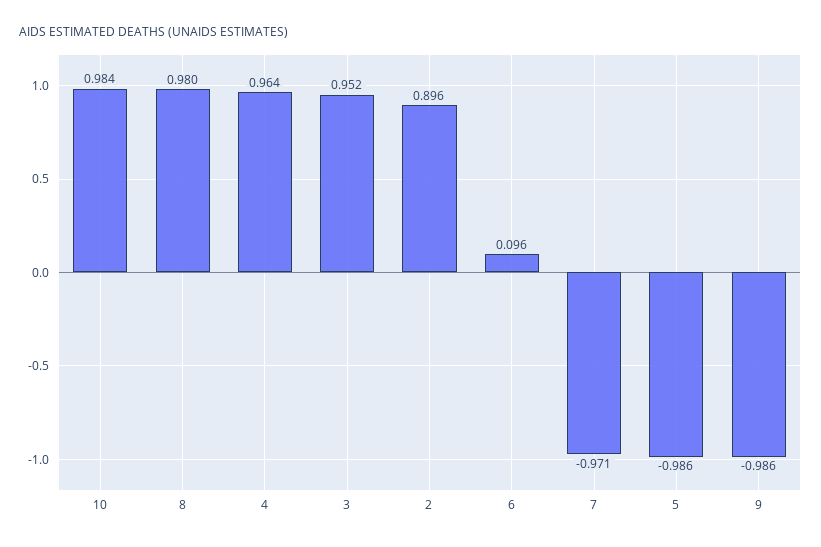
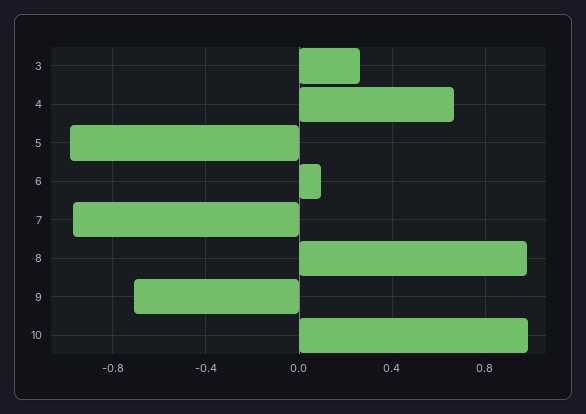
  {
    "10": 0.984,
    "8": 0.98,
-   "4": 0.964,
+   "4": 0.65,
-   "3": 0.952,
+   "3": 0.25,
-   "2": 0.896,
    "6": 0.096,
    "7": -0.971,
    "5": -0.986,
-   "9": -0.986
+   "9": -0.7
  }

